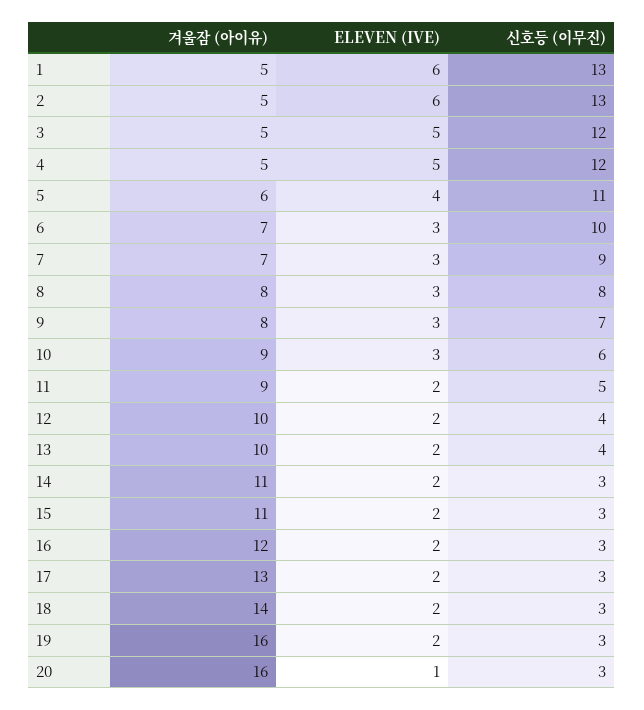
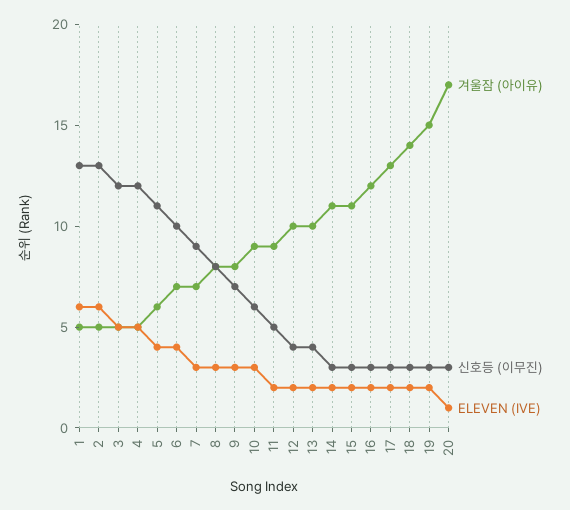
  {
    "겨울잠 (아이유)": {
      "1": 5,
      "2": 5,
      "3": 5,
      "4": 5,
      "5": 6,
      "6": 7,
      "7": 7,
      "8": 8,
      "9": 8,
      "10": 9,
      "11": 9,
      "12": 10,
      "13": 10,
      "14": 11,
      "15": 11,
      "16": 12,
      "17": 13,
      "18": 14,
-     "19": 16,
+     "19": 15,
-     "20": 16
+     "20": 17
    },
    "ELEVEN (IVE)": {
      "1": 6,
      "2": 6,
      "3": 5,
      "4": 5,
      "5": 4,
-     "6": 3,
+     "6": 4,
      "7": 3,
      "8": 3,
      "9": 3,
      "10": 3,
      "11": 2,
      "12": 2,
      "13": 2,
      "14": 2,
      "15": 2,
      "16": 2,
      "17": 2,
      "18": 2,
      "19": 2,
      "20": 1
    },
    "신호등 (이무진)": {
      "1": 13,
      "2": 13,
      "3": 12,
      "4": 12,
      "5": 11,
      "6": 10,
      "7": 9,
      "8": 8,
      "9": 7,
      "10": 6,
      "11": 5,
      "12": 4,
      "13": 4,
      "14": 3,
      "15": 3,
      "16": 3,
      "17": 3,
      "18": 3,
      "19": 3,
      "20": 3
    }
  }

